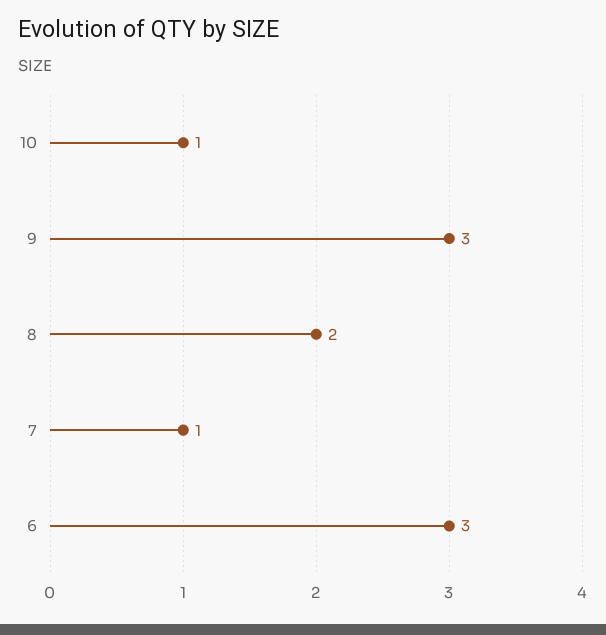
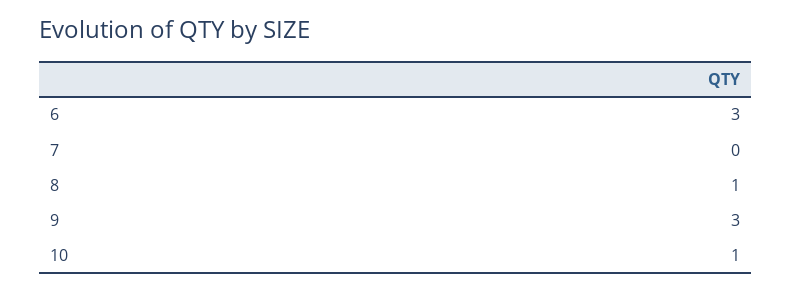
  {
    "10": 1,
    "9": 3,
-   "8": 2,
+   "8": 1,
-   "7": 1,
+   "7": 0,
    "6": 3
  }

